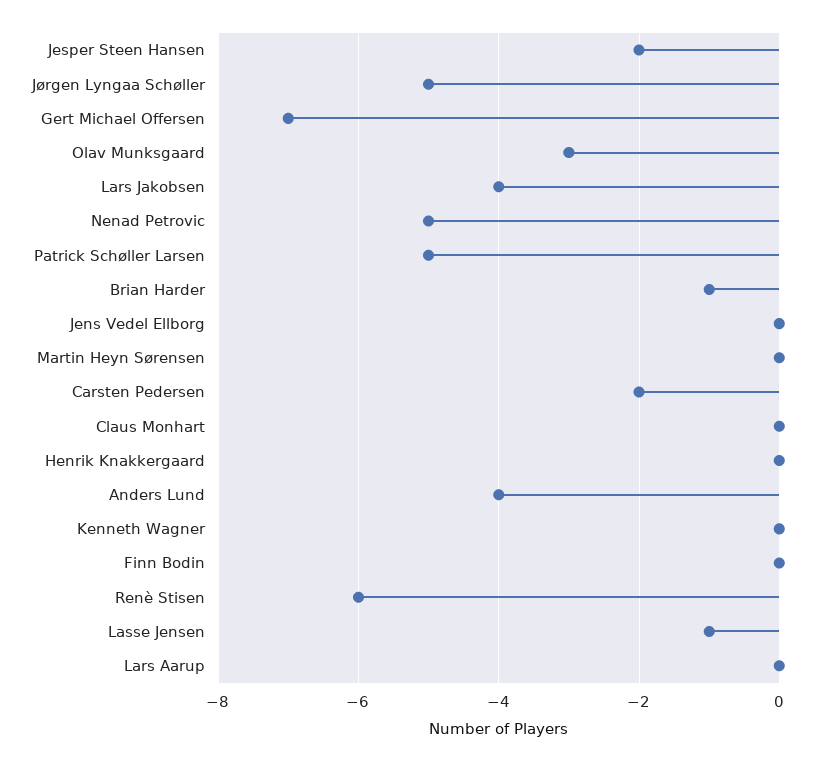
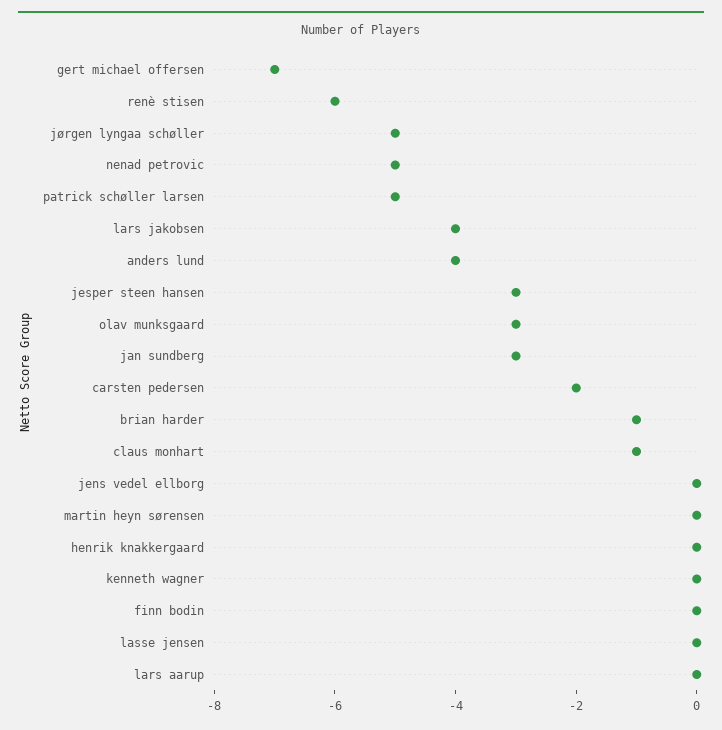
  {
-   "Jesper Steen Hansen": -2,
+   "Jesper Steen Hansen": -3,
    "Jørgen Lyngaa Schøller": -5,
    "Gert Michael Offersen": -7,
    "Olav Munksgaard": -3,
    "Lars Jakobsen": -4,
    "Nenad Petrovic": -5,
    "Patrick Schøller Larsen": -5,
    "Brian Harder": -1,
    "Jens Vedel Ellborg": 0,
    "Martin Heyn Sørensen": 0,
    "Carsten Pedersen": -2,
-   "Claus Monhart": 0,
+   "Claus Monhart": -1,
    "Henrik Knakkergaard": 0,
    "Anders Lund": -4,
    "Kenneth Wagner": 0,
    "Finn Bodin": 0,
    "Renè Stisen": -6,
-   "Lasse Jensen": -1,
+   "Lasse Jensen": 0,
-   "Lars Aarup": 0
+   "Lars Aarup": 0,
+   "jan sundberg": -3
  }

